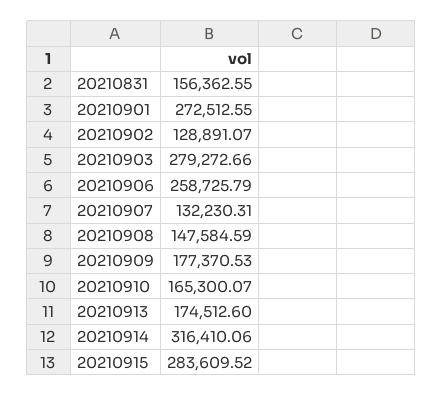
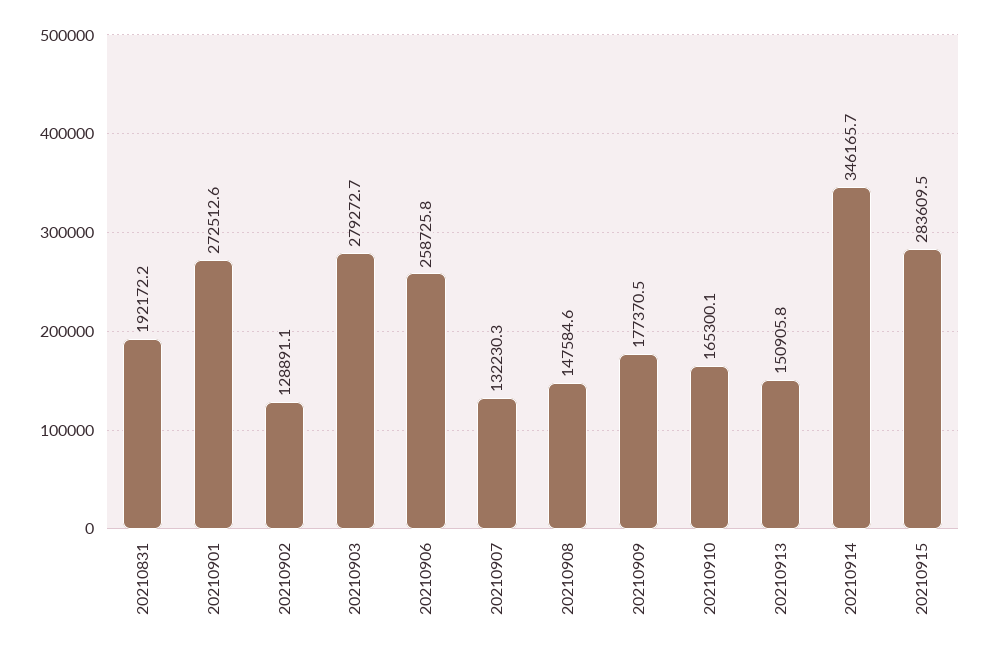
  {
-   "20210831": 156362.55,
+   "20210831": 192172.2,
    "20210901": 272512.55,
    "20210902": 128891.07,
    "20210903": 279272.66,
    "20210906": 258725.79,
    "20210907": 132230.31,
    "20210908": 147584.59,
    "20210909": 177370.53,
    "20210910": 165300.07,
-   "20210913": 174512.6,
+   "20210913": 150905.8,
-   "20210914": 316410.06,
+   "20210914": 346165.7,
    "20210915": 283609.52
  }

